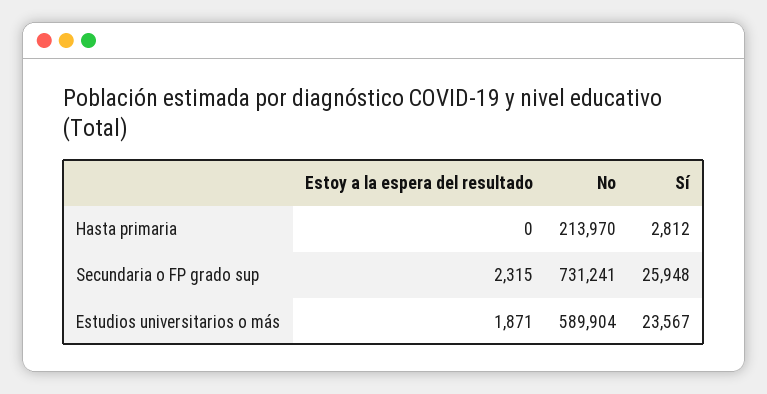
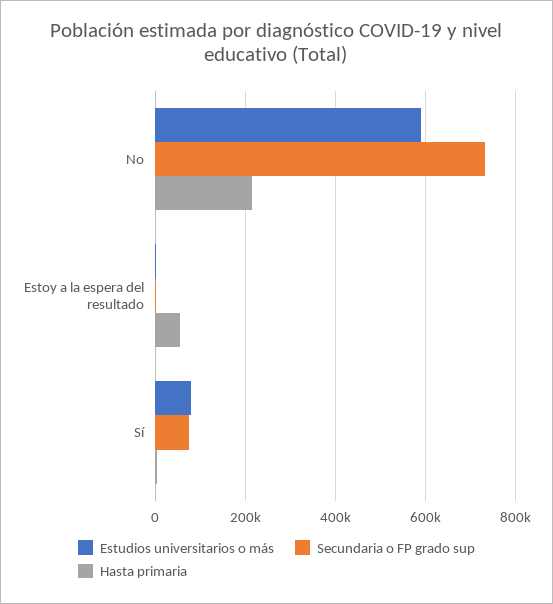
  {
    "Hasta primaria": {
-     "Estoy a la espera del resultado": 0,
+     "Estoy a la espera del resultado": 60000,
      "No": 213970,
      "Sí": 2812
    },
    "Secundaria o FP grado sup": {
      "Estoy a la espera del resultado": 2315,
      "No": 731241,
-     "Sí": 25948
+     "Sí": 80000
    },
    "Estudios universitarios o más": {
      "Estoy a la espera del resultado": 1871,
      "No": 589904,
-     "Sí": 23567
+     "Sí": 80000
    }
  }

